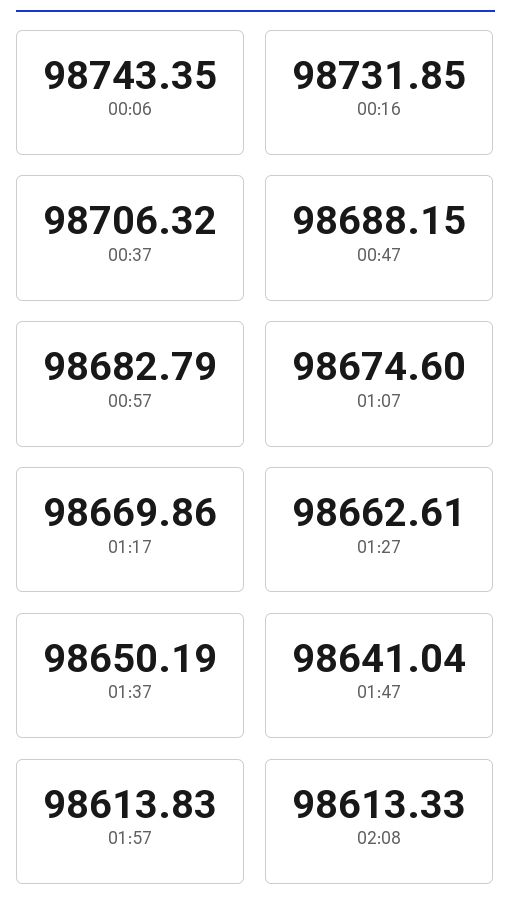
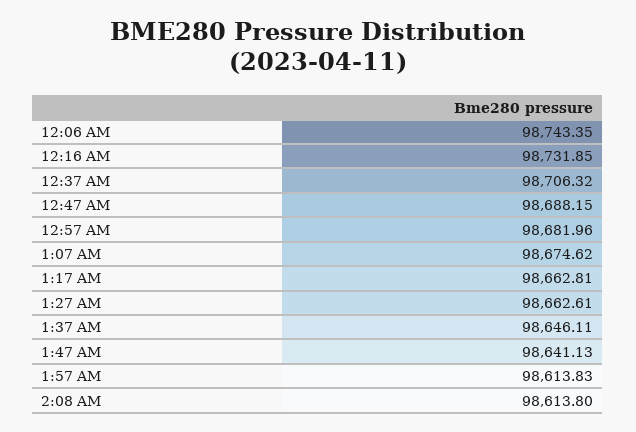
  {
    "00:06": 98743.35,
    "00:16": 98731.85,
    "00:37": 98706.32,
    "00:47": 98688.15,
-   "00:57": 98682.79,
+   "00:57": 98681.96,
-   "01:07": 98674.6,
+   "01:07": 98674.62,
-   "01:17": 98669.86,
+   "01:17": 98662.81,
    "01:27": 98662.61,
-   "01:37": 98650.19,
+   "01:37": 98646.11,
-   "01:47": 98641.04,
+   "01:47": 98641.13,
    "01:57": 98613.83,
-   "02:08": 98613.33
+   "02:08": 98613.8
  }

